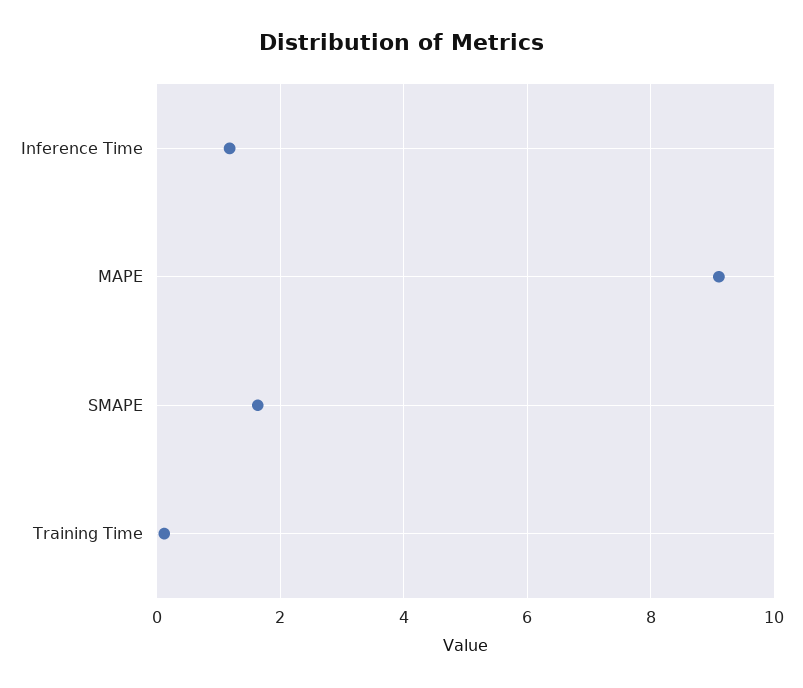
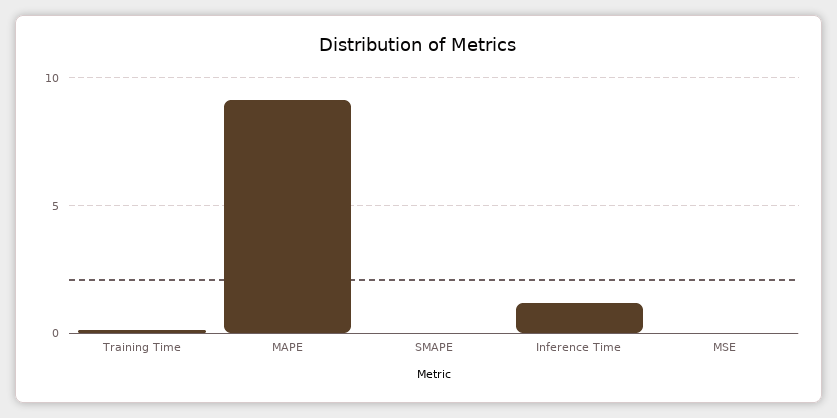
  {
    "Inference Time": 1.2,
    "MAPE": 9.2,
-   "SMAPE": 1.6,
+   "SMAPE": 0,
-   "Training Time": 0.2
+   "Training Time": 0.2,
+   "MSE": 0
  }

